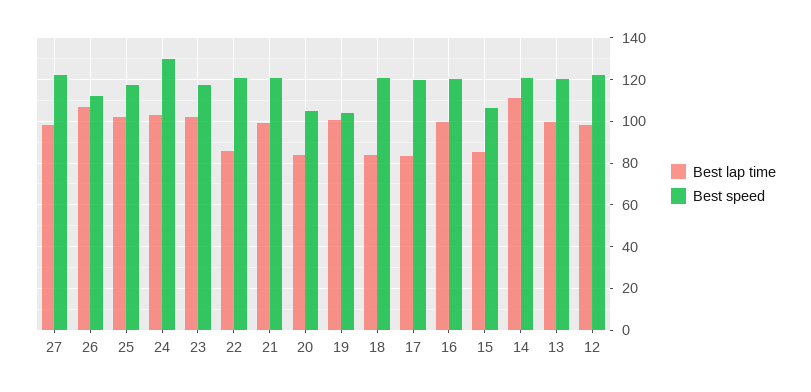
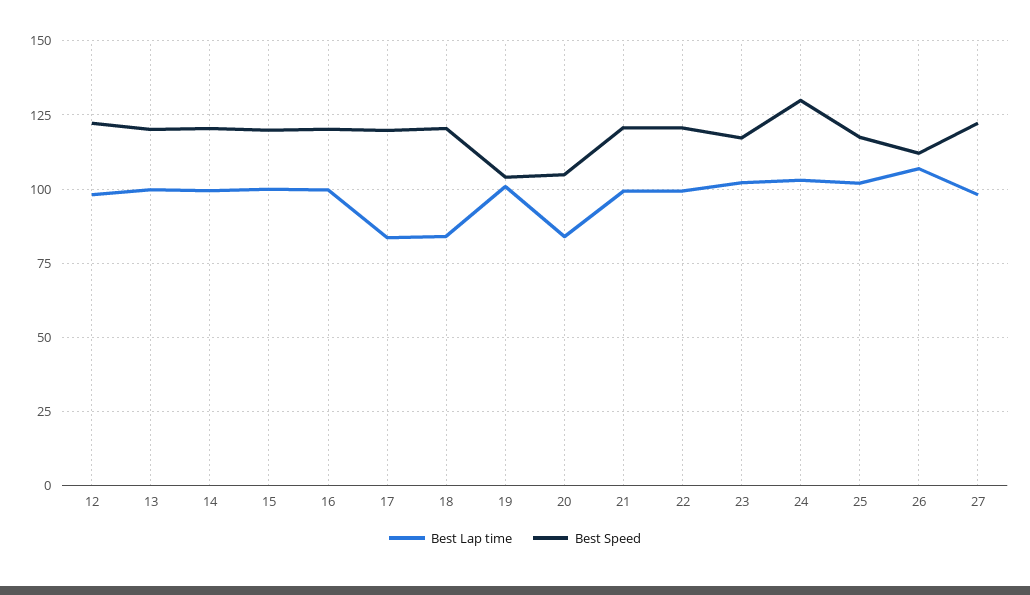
  {
    "Best lap time": {
      "27": 97.5,
      "26": 107.5,
      "25": 102.5,
      "24": 102.5,
      "23": 102.5,
-     "22": 85,
+     "22": 100,
      "21": 100,
      "20": 85,
      "19": 100,
      "18": 85,
      "17": 82.5,
      "16": 100,
-     "15": 85,
+     "15": 100,
-     "14": 110,
+     "14": 100,
      "13": 100,
      "12": 97.5
    },
    "Best speed": {
      "27": 122.5,
      "26": 112.5,
      "25": 117.5,
      "24": 130,
      "23": 117.5,
      "22": 120,
      "21": 120,
      "20": 105,
      "19": 105,
      "18": 120,
      "17": 120,
      "16": 120,
-     "15": 105,
+     "15": 120,
      "14": 120,
      "13": 120,
      "12": 122.5
    }
  }

